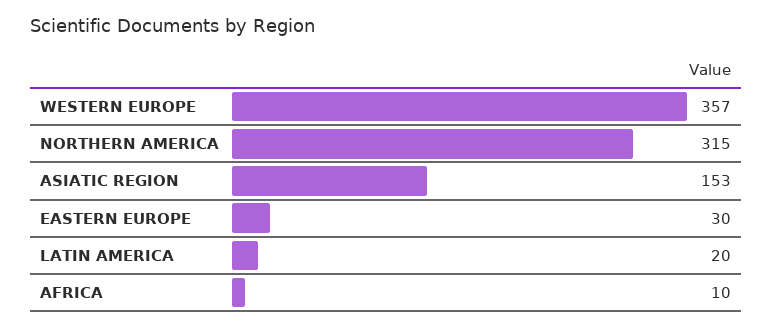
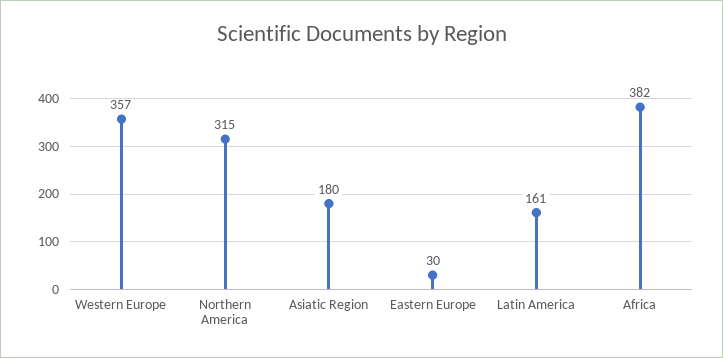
  {
    "WESTERN EUROPE": 357,
    "NORTHERN AMERICA": 315,
-   "ASIATIC REGION": 153,
+   "ASIATIC REGION": 180,
    "EASTERN EUROPE": 30,
-   "LATIN AMERICA": 20,
+   "LATIN AMERICA": 161,
-   "AFRICA": 10
+   "AFRICA": 382
  }

